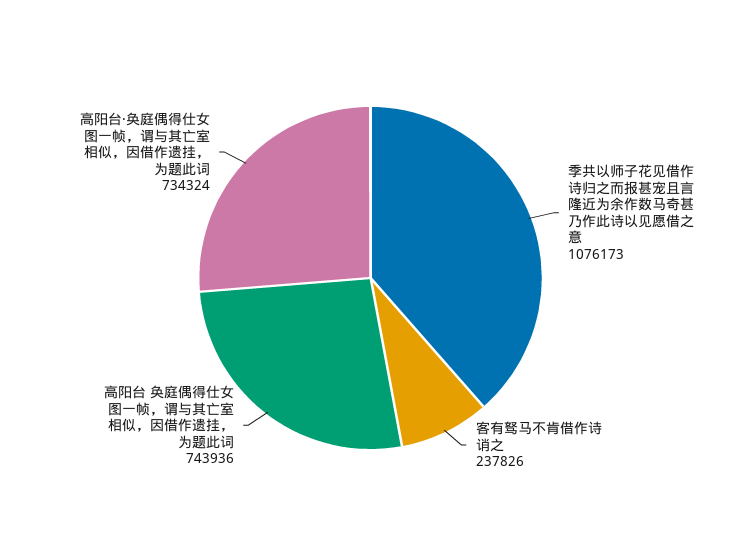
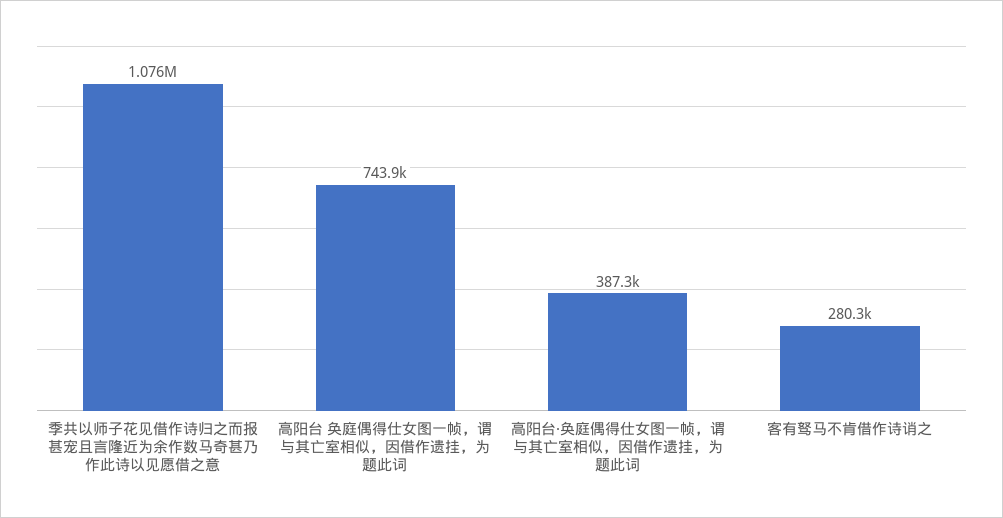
  {
    "季共以师子花见借作诗归之而报甚宠且言隆近为余作数马奇甚乃作此诗以见愿借之意": 1076173,
-   "客有驽马不肯借作诗诮之": 237826,
+   "客有驽马不肯借作诗诮之": 280300,
    "高阳台 奂庭偶得仕女图一帧，谓与其亡室相似，因借作遗挂，为题此词": 743936,
-   "高阳台·奂庭偶得仕女图一帧，谓与其亡室相似，因借作遗挂，为题此词": 734324
+   "高阳台·奂庭偶得仕女图一帧，谓与其亡室相似，因借作遗挂，为题此词": 387300
  }

